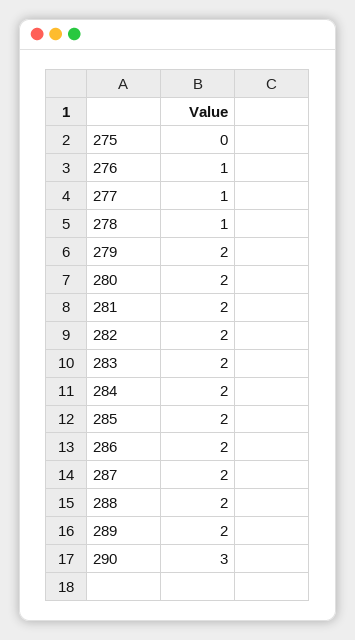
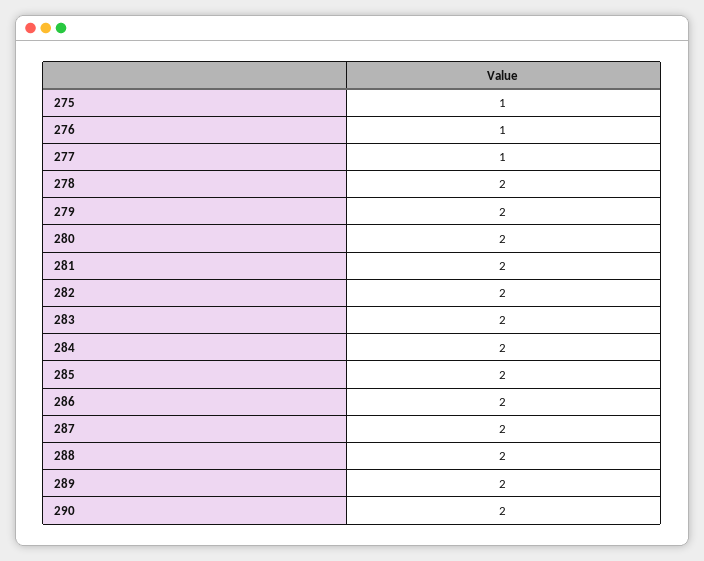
  {
-   "275": 0,
+   "275": 1,
    "276": 1,
    "277": 1,
-   "278": 1,
+   "278": 2,
    "279": 2,
    "280": 2,
    "281": 2,
    "282": 2,
    "283": 2,
    "284": 2,
    "285": 2,
    "286": 2,
    "287": 2,
    "288": 2,
    "289": 2,
-   "290": 3
+   "290": 2
  }

